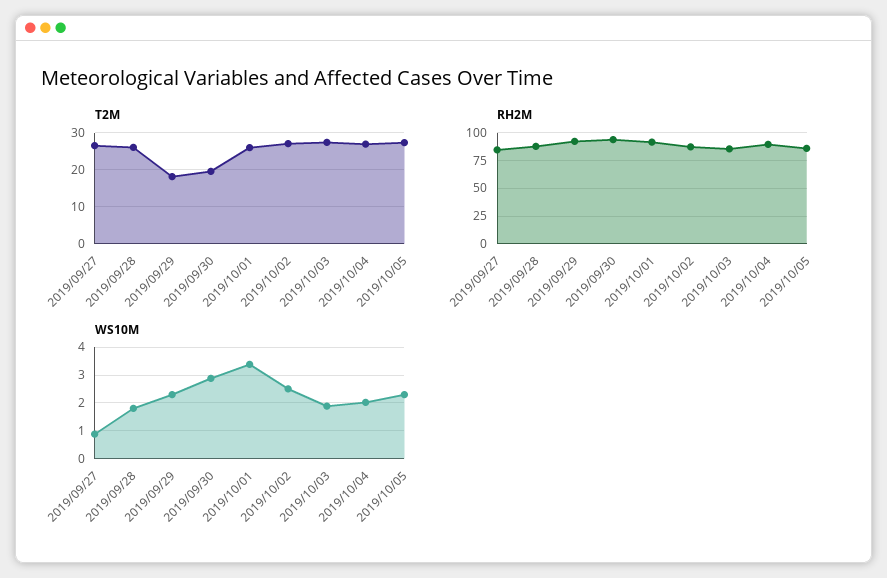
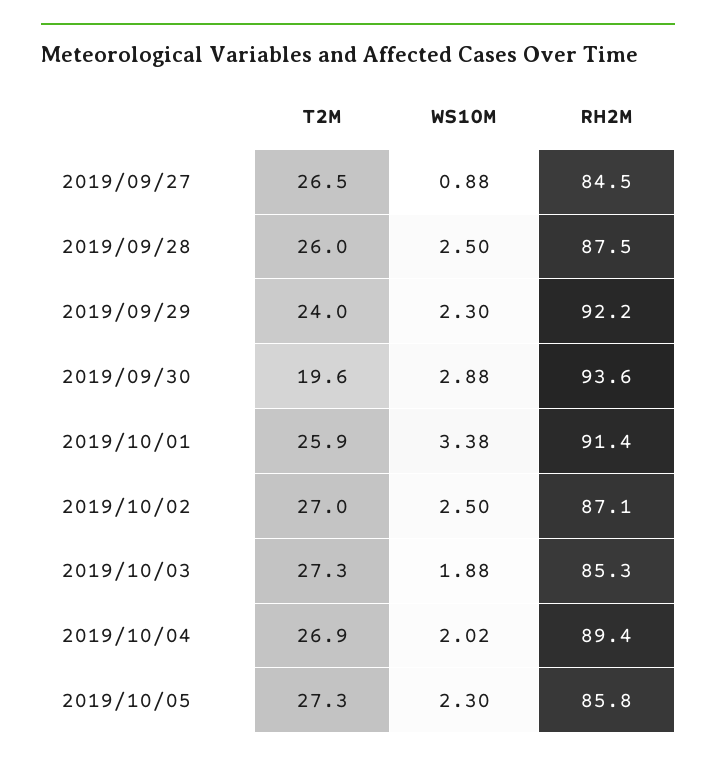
  {
    "T2M": {
      "2019/09/27": 26.5,
      "2019/09/28": 26,
-     "2019/09/29": 18,
+     "2019/09/29": 24,
      "2019/09/30": 19.6,
      "2019/10/01": 25.9,
      "2019/10/02": 27,
      "2019/10/03": 27.3,
      "2019/10/04": 26.9,
      "2019/10/05": 27.3
    },
    "RH2M": {
      "2019/09/27": 84.5,
      "2019/09/28": 87.5,
      "2019/09/29": 92.2,
      "2019/09/30": 93.6,
      "2019/10/01": 91.4,
      "2019/10/02": 87.1,
      "2019/10/03": 85.3,
      "2019/10/04": 89.4,
      "2019/10/05": 85.8
    },
    "WS10M": {
      "2019/09/27": 0.88,
-     "2019/09/28": 1.75,
+     "2019/09/28": 2.5,
      "2019/09/29": 2.3,
      "2019/09/30": 2.88,
      "2019/10/01": 3.38,
      "2019/10/02": 2.5,
      "2019/10/03": 1.88,
      "2019/10/04": 2.02,
      "2019/10/05": 2.3
    }
  }

